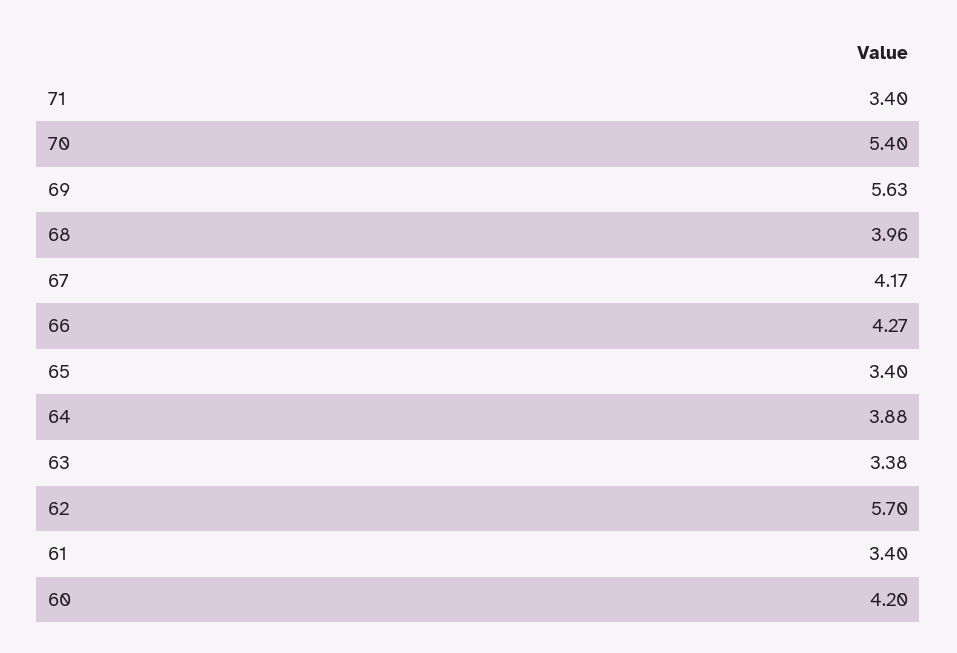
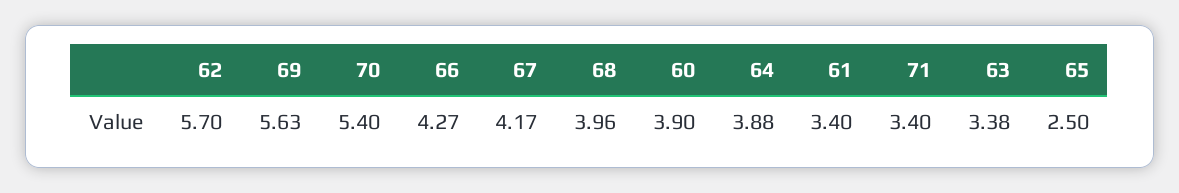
  {
    "71": 3.4,
    "70": 5.4,
    "69": 5.63,
    "68": 3.96,
    "67": 4.17,
    "66": 4.27,
-   "65": 3.4,
+   "65": 2.5,
    "64": 3.88,
    "63": 3.38,
    "62": 5.7,
    "61": 3.4,
-   "60": 4.2
+   "60": 3.9
  }

